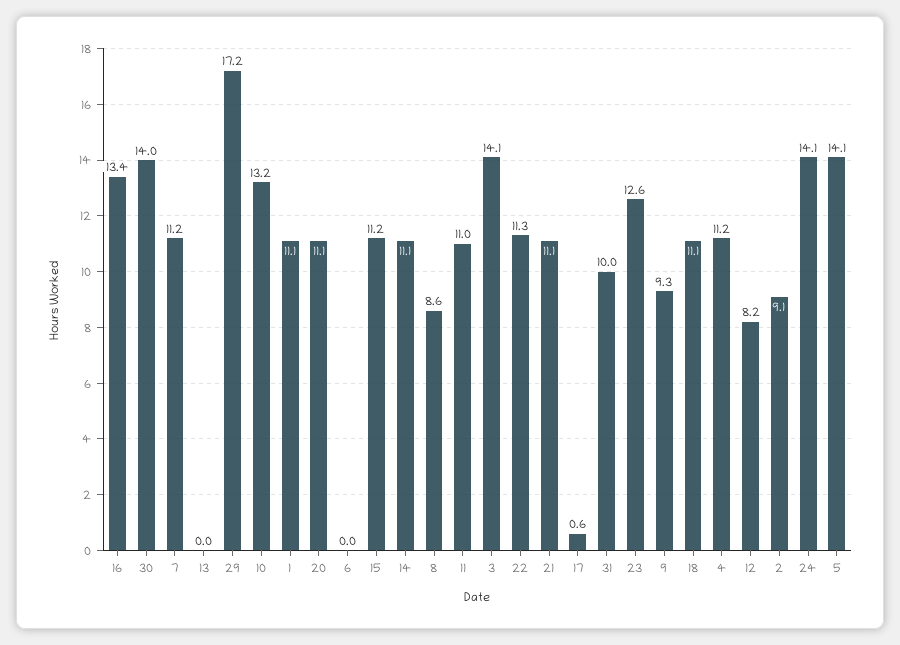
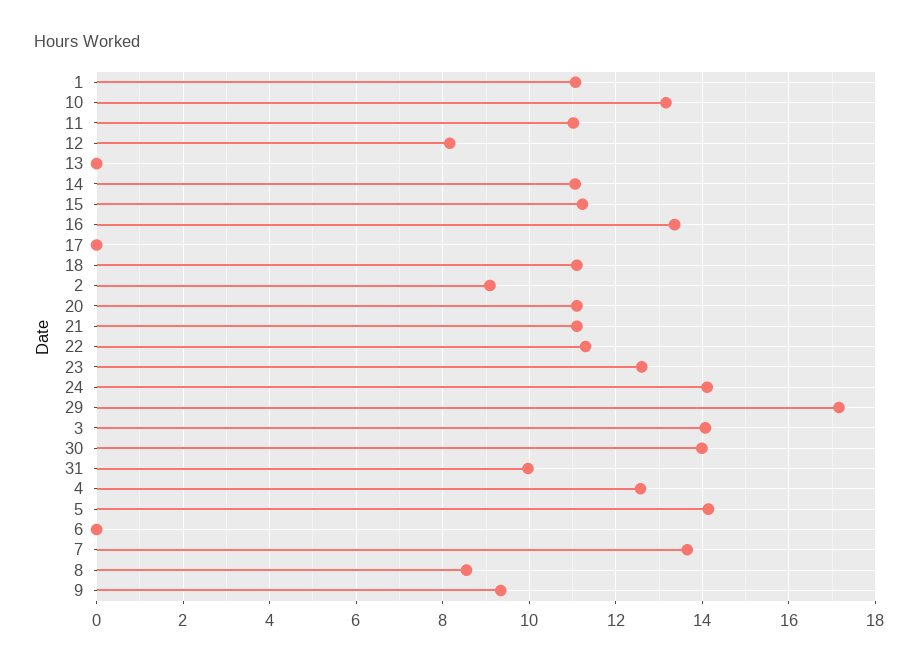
  {
    "16": 13.4,
    "30": 14,
-   "7": 11.2,
+   "7": 13.6,
    "13": 0,
    "29": 17.2,
    "10": 13.2,
    "1": 11.1,
    "20": 11.1,
    "6": 0,
    "15": 11.2,
    "14": 11.1,
    "8": 8.6,
    "11": 11,
    "3": 14.1,
    "22": 11.3,
    "21": 11.1,
-   "17": 0.6,
+   "17": 0,
    "31": 10,
    "23": 12.6,
    "9": 9.3,
    "18": 11.1,
-   "4": 11.2,
+   "4": 12.6,
    "12": 8.2,
    "2": 9.1,
    "24": 14.1,
    "5": 14.1
  }

